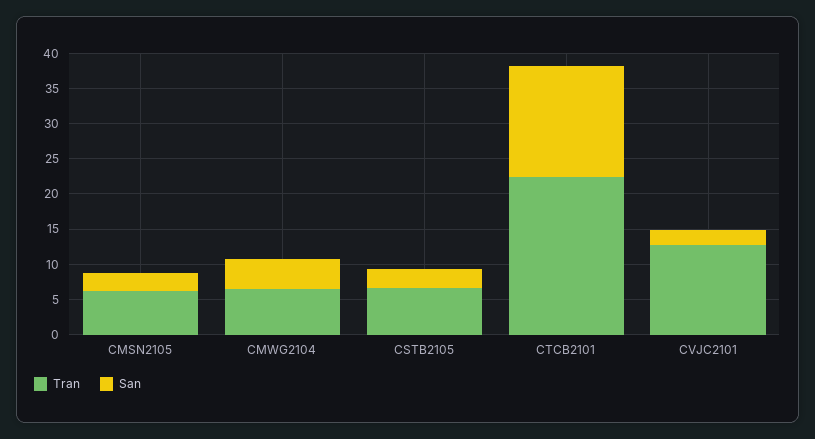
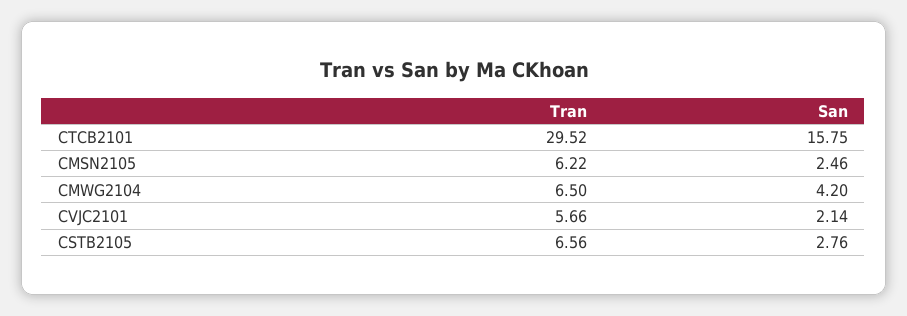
  {
    "Tran": {
      "CMSN2105": 6.22,
      "CMWG2104": 6.5,
      "CSTB2105": 6.56,
-     "CTCB2101": 22.5,
+     "CTCB2101": 29.52,
-     "CVJC2101": 12.5
+     "CVJC2101": 5.66
    },
    "San": {
      "CMSN2105": 2.46,
      "CMWG2104": 4.2,
      "CSTB2105": 2.76,
      "CTCB2101": 15.75,
      "CVJC2101": 2.14
    }
  }

